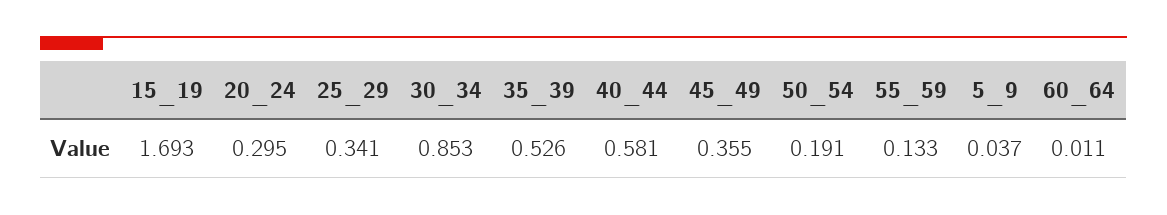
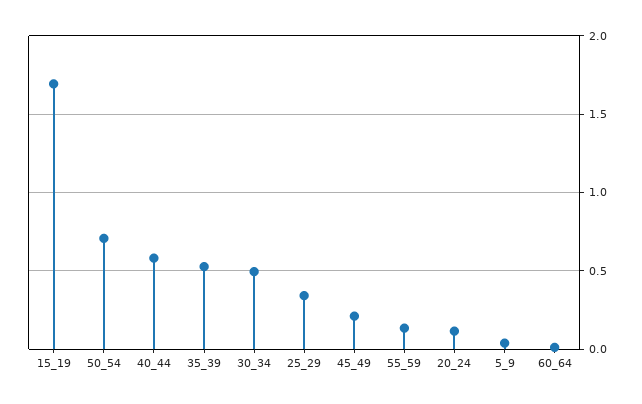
  {
    "15_19": 1.693,
-   "20_24": 0.295,
+   "20_24": 0.1,
    "25_29": 0.341,
-   "30_34": 0.853,
+   "30_34": 0.5,
    "35_39": 0.526,
    "40_44": 0.581,
-   "45_49": 0.355,
+   "45_49": 0.2,
-   "50_54": 0.191,
+   "50_54": 0.7,
    "55_59": 0.133,
    "5_9": 0.037,
    "60_64": 0.011
  }

